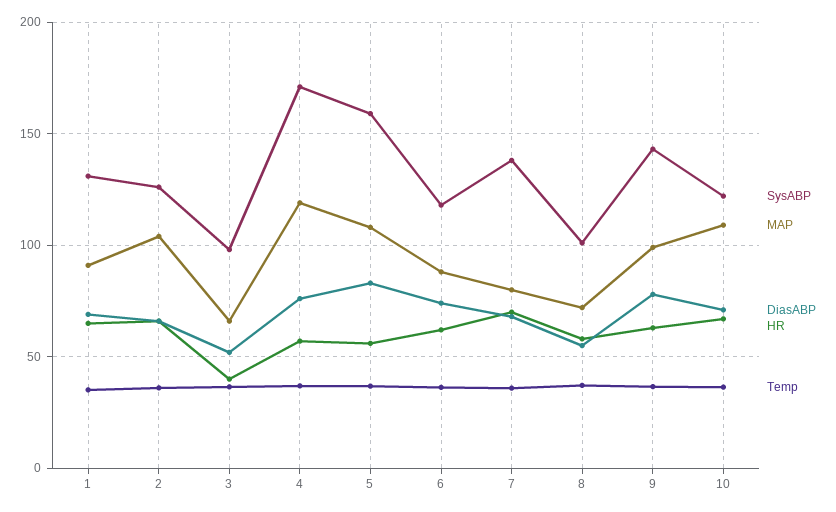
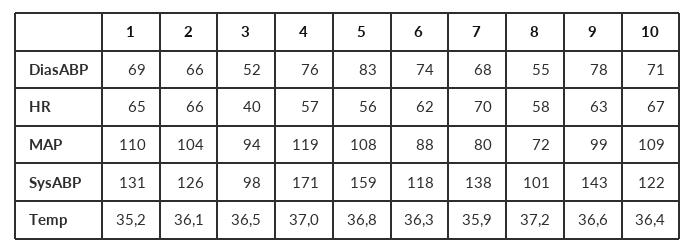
  {
    "SysABP": {
      "1": 131,
      "2": 126,
      "3": 98,
      "4": 171,
      "5": 159,
      "6": 118,
      "7": 138,
      "8": 101,
      "9": 143,
      "10": 122
    },
    "MAP": {
-     "1": 90,
+     "1": 110,
      "2": 104,
-     "3": 65,
+     "3": 94,
      "4": 119,
      "5": 108,
      "6": 88,
      "7": 80,
      "8": 72,
      "9": 99,
      "10": 109
    },
    "DiasABP": {
      "1": 69,
      "2": 66,
      "3": 52,
      "4": 76,
      "5": 83,
      "6": 74,
      "7": 68,
      "8": 55,
      "9": 78,
      "10": 71
    },
    "HR": {
      "1": 65,
      "2": 66,
      "3": 40,
      "4": 57,
      "5": 56,
      "6": 62,
      "7": 70,
      "8": 58,
      "9": 63,
      "10": 67
    },
    "Temp": {
      "1": 35.2,
      "2": 36.1,
      "3": 36.5,
      "4": 37,
      "5": 36.8,
      "6": 36.3,
      "7": 35.9,
      "8": 37.2,
      "9": 36.6,
      "10": 36.4
    }
  }

